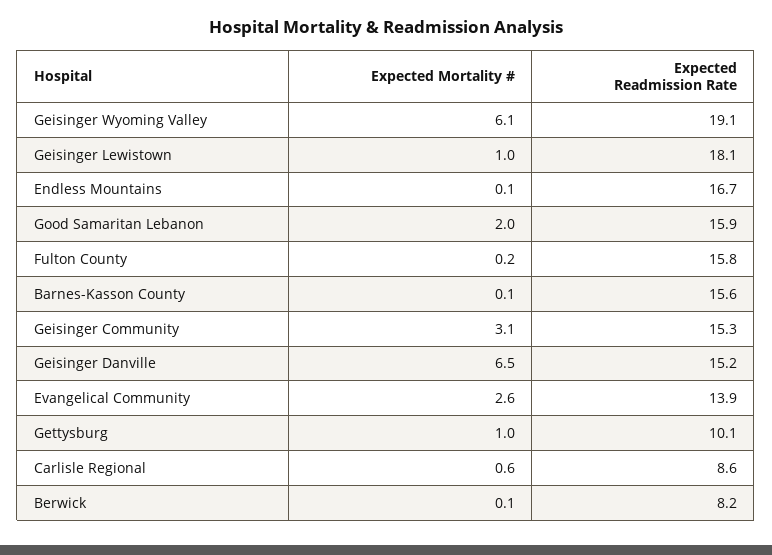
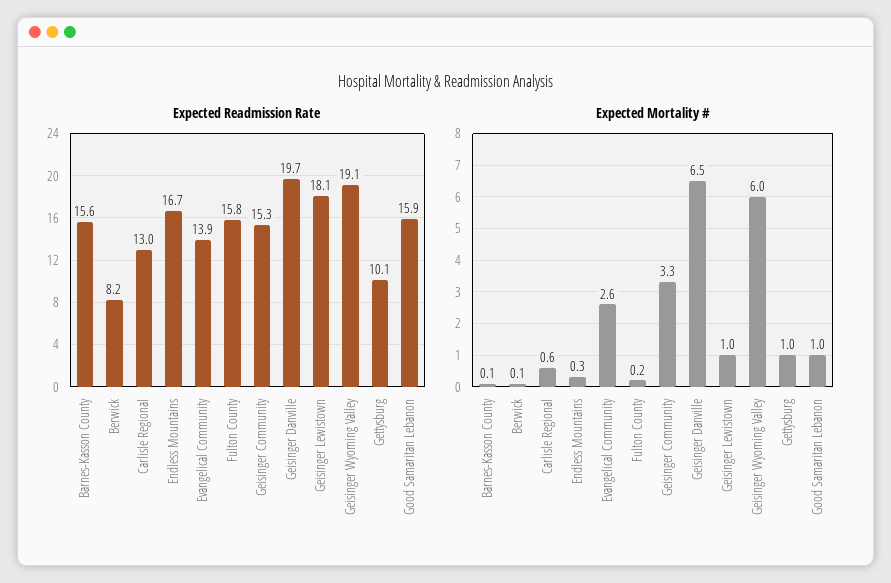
  {
    "Expected Mortality #": {
-     "Geisinger Wyoming Valley": 6.1,
+     "Geisinger Wyoming Valley": 6,
      "Geisinger Lewistown": 1,
-     "Endless Mountains": 0.1,
+     "Endless Mountains": 0.3,
-     "Good Samaritan Lebanon": 2,
+     "Good Samaritan Lebanon": 1,
      "Fulton County": 0.2,
      "Barnes-Kasson County": 0.1,
-     "Geisinger Community": 3.1,
+     "Geisinger Community": 3.3,
      "Geisinger Danville": 6.5,
      "Evangelical Community": 2.6,
      "Gettysburg": 1,
      "Carlisle Regional": 0.6,
      "Berwick": 0.1
    },
    "Expected Readmission Rate": {
      "Geisinger Wyoming Valley": 19.1,
      "Geisinger Lewistown": 18.1,
      "Endless Mountains": 16.7,
      "Good Samaritan Lebanon": 15.9,
      "Fulton County": 15.8,
      "Barnes-Kasson County": 15.6,
      "Geisinger Community": 15.3,
-     "Geisinger Danville": 15.2,
+     "Geisinger Danville": 19.7,
      "Evangelical Community": 13.9,
      "Gettysburg": 10.1,
-     "Carlisle Regional": 8.6,
+     "Carlisle Regional": 13,
      "Berwick": 8.2
    }
  }

